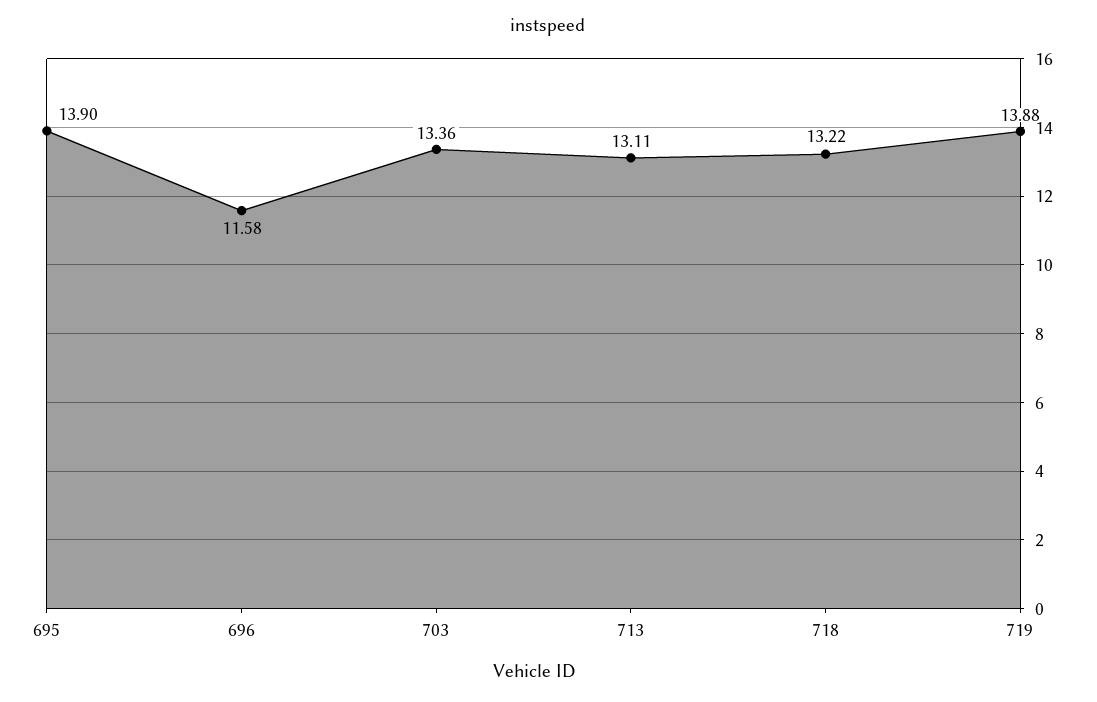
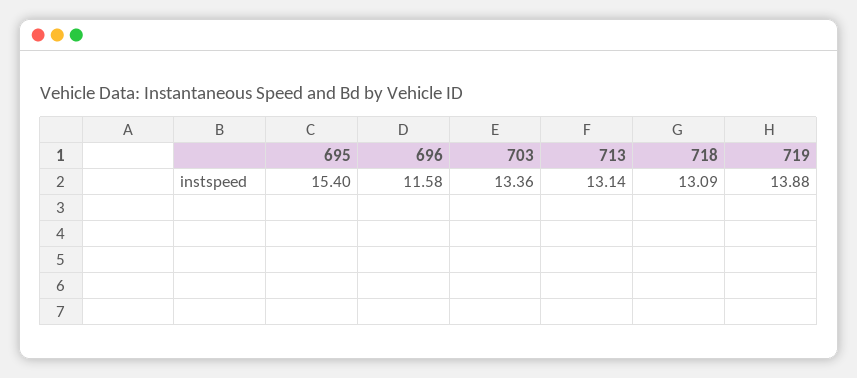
  {
-   "695": 13.9,
+   "695": 15.4,
    "696": 11.58,
    "703": 13.36,
-   "713": 13.11,
+   "713": 13.14,
-   "718": 13.22,
+   "718": 13.09,
    "719": 13.88
  }

